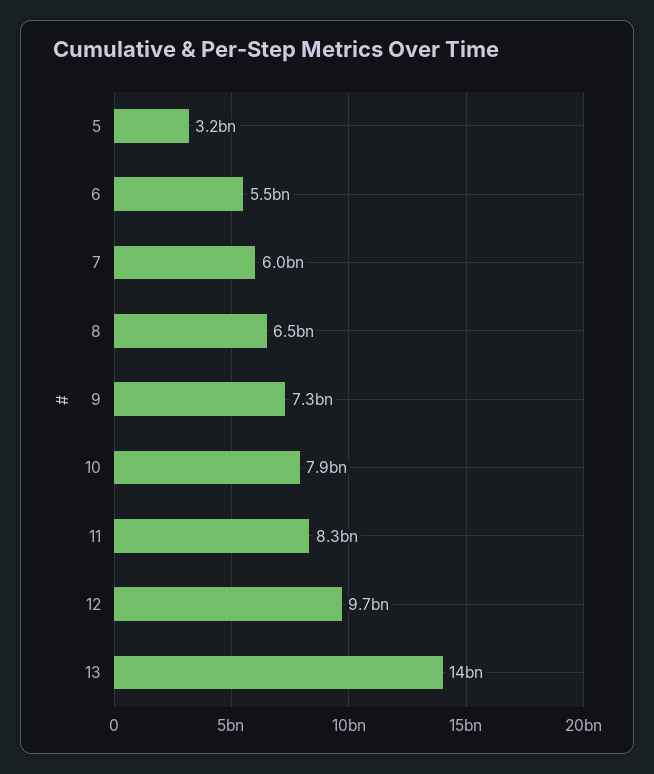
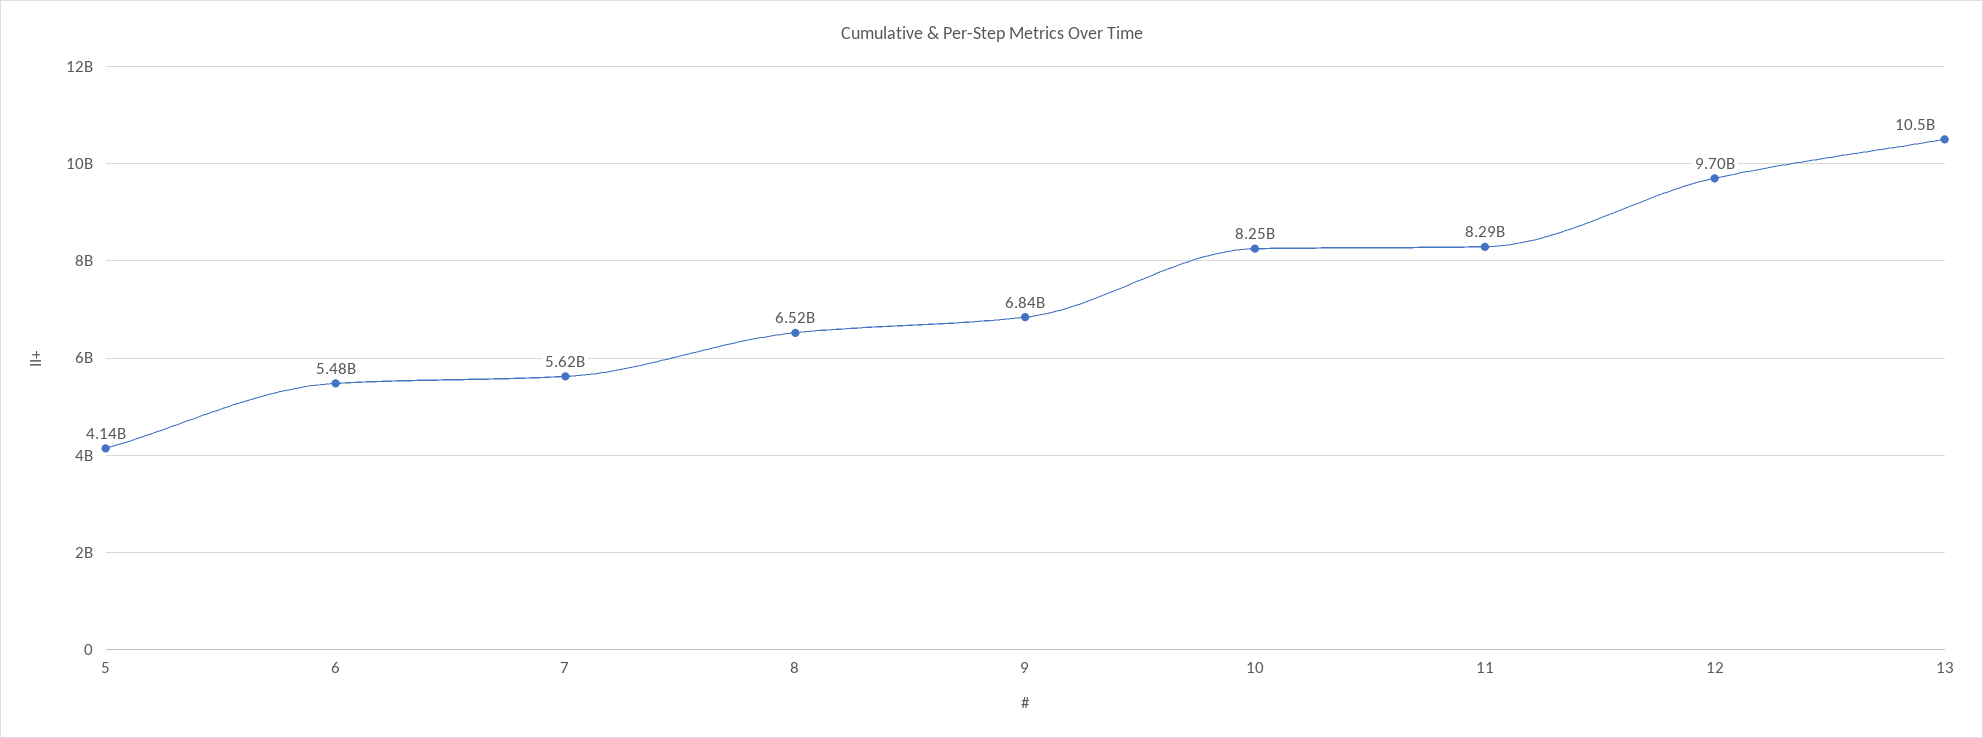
  {
-   "5": 3200000000,
+   "5": 4140000000,
    "6": 5480000000,
-   "7": 6000000000,
+   "7": 5620000000,
    "8": 6520000000,
-   "9": 7300000000,
+   "9": 6840000000,
-   "10": 7900000000,
+   "10": 8250000000,
    "11": 8290000000,
    "12": 9700000000,
-   "13": 14000000000
+   "13": 10500000000
  }

